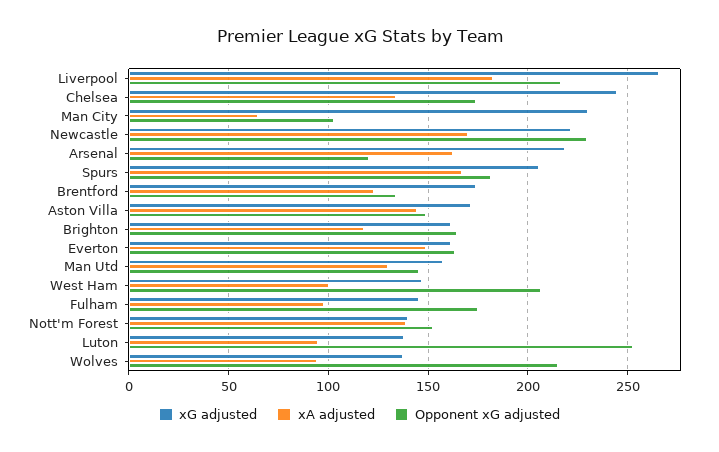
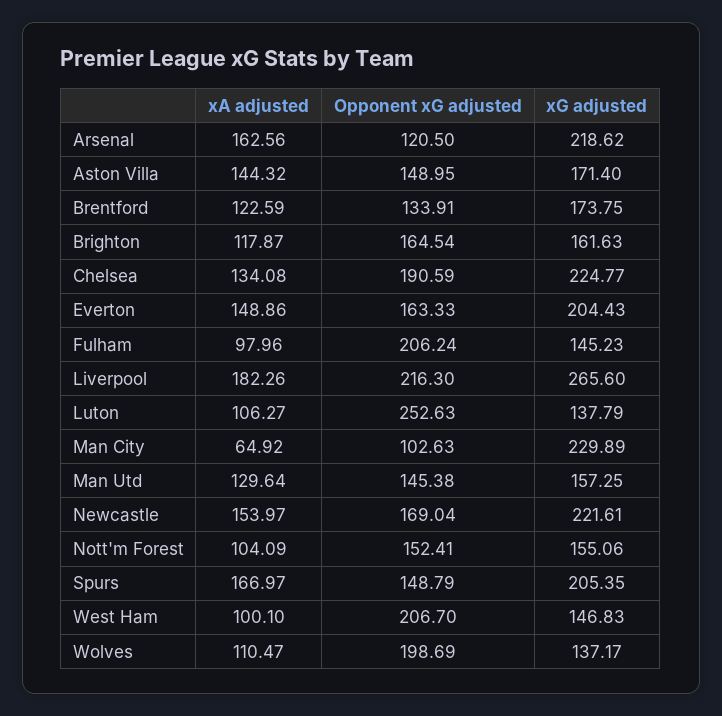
  {
    "xG adjusted": {
      "Liverpool": 265.6,
-     "Chelsea": 245,
+     "Chelsea": 224.77,
      "Man City": 229.89,
      "Newcastle": 221.61,
      "Arsenal": 218.62,
      "Spurs": 205.35,
      "Brentford": 173.75,
      "Aston Villa": 171.4,
      "Brighton": 161.63,
-     "Everton": 160,
+     "Everton": 204.43,
      "Man Utd": 157.25,
      "West Ham": 146.83,
      "Fulham": 145.23,
-     "Nott'm Forest": 140,
+     "Nott'm Forest": 155.06,
      "Luton": 137.79,
      "Wolves": 137.17
    },
    "xA adjusted": {
      "Liverpool": 182.26,
      "Chelsea": 134.08,
      "Man City": 64.92,
-     "Newcastle": 170,
+     "Newcastle": 153.97,
      "Arsenal": 162.56,
      "Spurs": 166.97,
      "Brentford": 122.59,
      "Aston Villa": 144.32,
      "Brighton": 117.87,
      "Everton": 148.86,
      "Man Utd": 129.64,
      "West Ham": 100.1,
      "Fulham": 97.96,
-     "Nott'm Forest": 140,
+     "Nott'm Forest": 104.09,
-     "Luton": 95,
+     "Luton": 106.27,
-     "Wolves": 95
+     "Wolves": 110.47
    },
    "Opponent xG adjusted": {
      "Liverpool": 216.3,
-     "Chelsea": 175,
+     "Chelsea": 190.59,
      "Man City": 102.63,
-     "Newcastle": 230,
+     "Newcastle": 169.04,
      "Arsenal": 120.5,
-     "Spurs": 180,
+     "Spurs": 148.79,
      "Brentford": 133.91,
      "Aston Villa": 148.95,
      "Brighton": 164.54,
      "Everton": 163.33,
      "Man Utd": 145.38,
      "West Ham": 206.7,
-     "Fulham": 175,
+     "Fulham": 206.24,
      "Nott'm Forest": 152.41,
      "Luton": 252.63,
-     "Wolves": 215
+     "Wolves": 198.69
    }
  }

